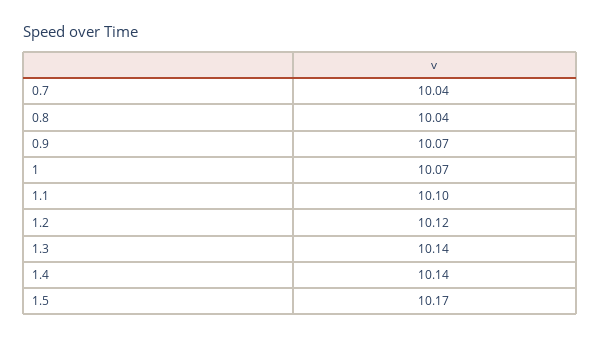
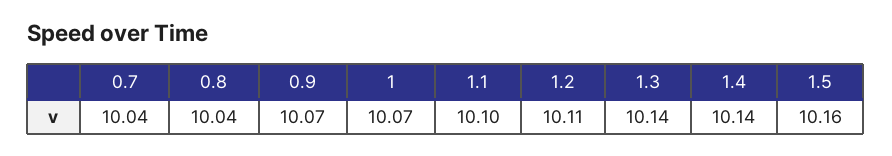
  {
    "0.7": 10.04,
    "0.8": 10.04,
    "0.9": 10.07,
    "1": 10.07,
    "1.1": 10.1,
-   "1.2": 10.12,
+   "1.2": 10.11,
    "1.3": 10.14,
    "1.4": 10.14,
-   "1.5": 10.17
+   "1.5": 10.16
  }

